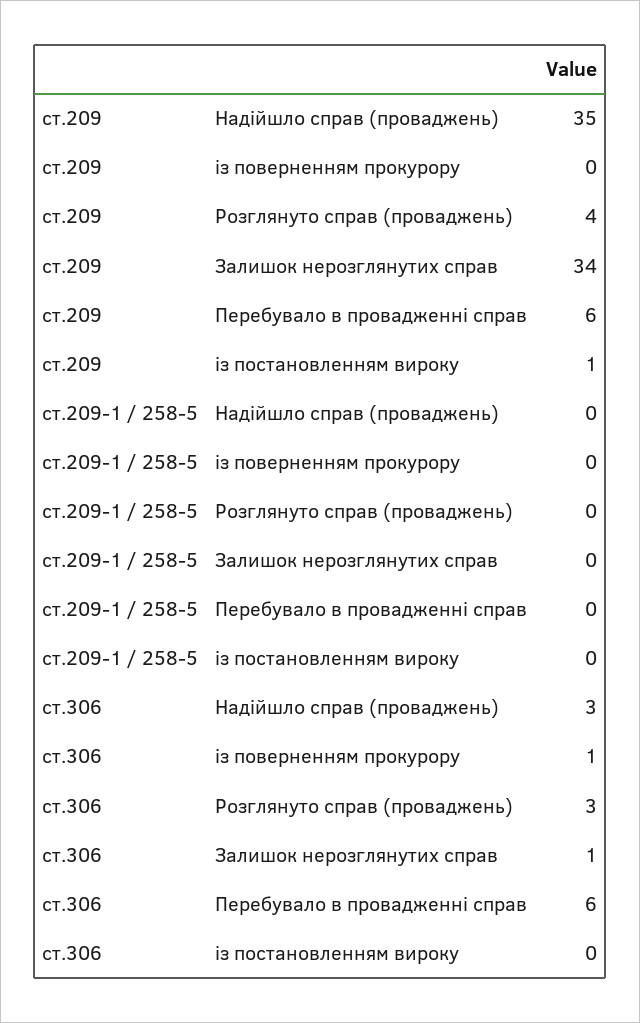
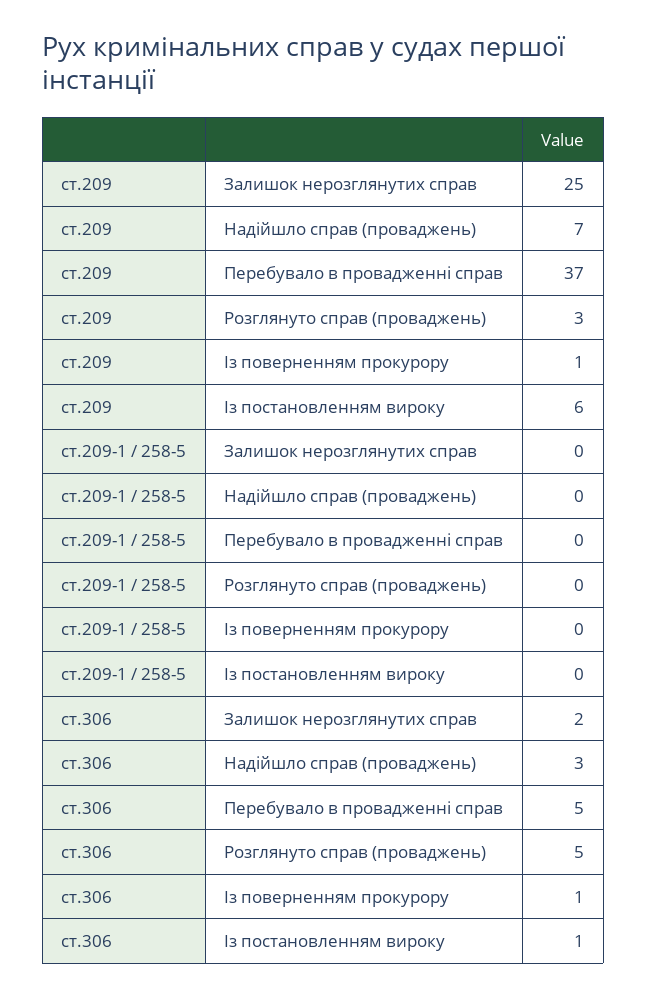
  {
    "ст.209": {
-     "Надійшло справ (проваджень)": 35,
+     "Надійшло справ (проваджень)": 7,
-     "із поверненням прокурору": 0,
+     "із поверненням прокурору": 1,
-     "Розглянуто справ (проваджень)": 4,
+     "Розглянуто справ (проваджень)": 3,
-     "Залишок нерозглянутих справ": 34,
+     "Залишок нерозглянутих справ": 25,
-     "Перебувало в провадженні справ": 6,
+     "Перебувало в провадженні справ": 37,
-     "із постановленням вироку": 1
+     "із постановленням вироку": 6
    },
    "ст.209-1 / 258-5": {
      "Надійшло справ (проваджень)": 0,
      "із поверненням прокурору": 0,
      "Розглянуто справ (проваджень)": 0,
      "Залишок нерозглянутих справ": 0,
      "Перебувало в провадженні справ": 0,
      "із постановленням вироку": 0
    },
    "ст.306": {
      "Надійшло справ (проваджень)": 3,
      "із поверненням прокурору": 1,
-     "Розглянуто справ (проваджень)": 3,
+     "Розглянуто справ (проваджень)": 5,
-     "Залишок нерозглянутих справ": 1,
+     "Залишок нерозглянутих справ": 2,
-     "Перебувало в провадженні справ": 6,
+     "Перебувало в провадженні справ": 5,
-     "із постановленням вироку": 0
+     "із постановленням вироку": 1
    }
  }

